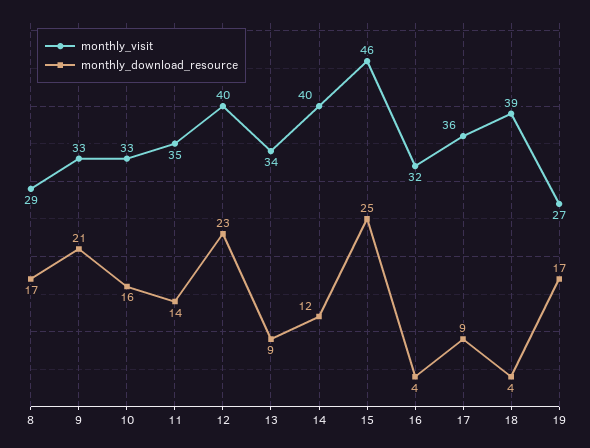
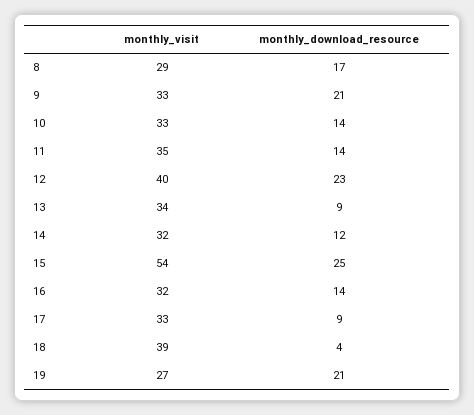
  {
    "monthly_visit": {
      "8": 29,
      "9": 33,
      "10": 33,
      "11": 35,
      "12": 40,
      "13": 34,
-     "14": 40,
+     "14": 32,
-     "15": 46,
+     "15": 54,
      "16": 32,
-     "17": 36,
+     "17": 33,
      "18": 39,
      "19": 27
    },
    "monthly_download_resource": {
      "8": 17,
      "9": 21,
-     "10": 16,
+     "10": 14,
      "11": 14,
      "12": 23,
      "13": 9,
      "14": 12,
      "15": 25,
-     "16": 4,
+     "16": 14,
      "17": 9,
      "18": 4,
-     "19": 17
+     "19": 21
    }
  }

